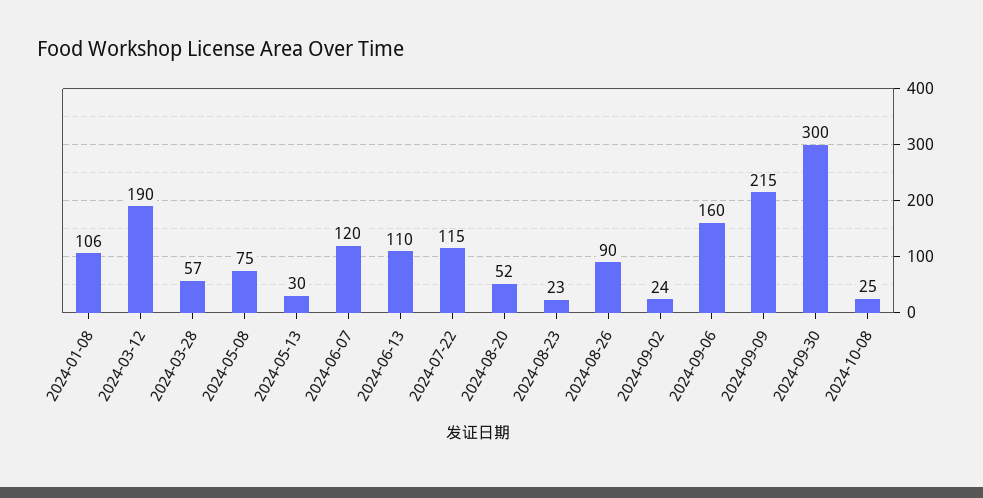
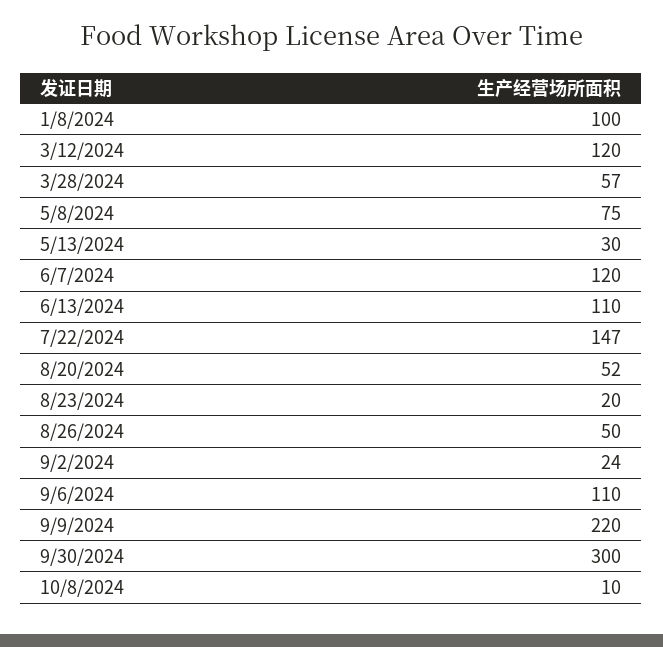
  {
-   "2024-01-08": 106,
+   "2024-01-08": 100,
-   "2024-03-12": 190,
+   "2024-03-12": 120,
    "2024-03-28": 57,
    "2024-05-08": 75,
    "2024-05-13": 30,
    "2024-06-07": 120,
    "2024-06-13": 110,
-   "2024-07-22": 115,
+   "2024-07-22": 147,
    "2024-08-20": 52,
-   "2024-08-23": 23,
+   "2024-08-23": 20,
-   "2024-08-26": 90,
+   "2024-08-26": 50,
    "2024-09-02": 24,
-   "2024-09-06": 160,
+   "2024-09-06": 110,
-   "2024-09-09": 215,
+   "2024-09-09": 220,
    "2024-09-30": 300,
-   "2024-10-08": 25
+   "2024-10-08": 10
  }

